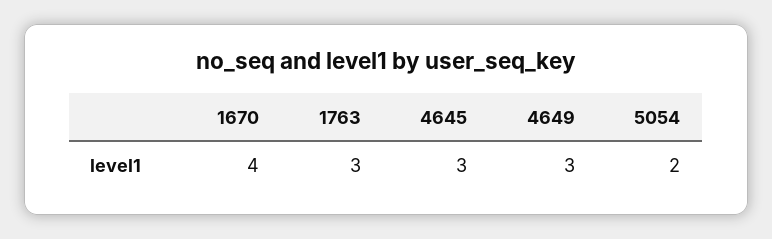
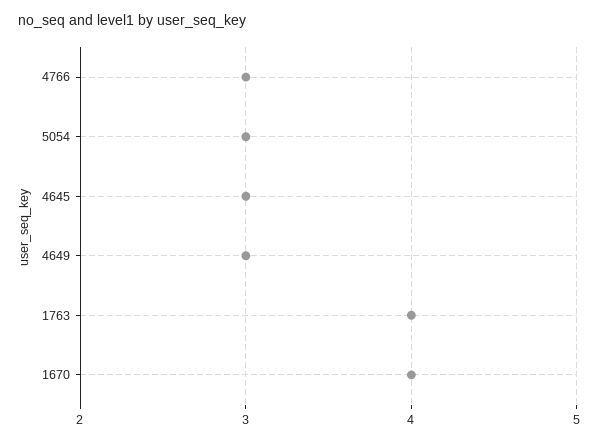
  {
    "1670": 4,
-   "1763": 3,
+   "1763": 4,
    "4645": 3,
    "4649": 3,
-   "5054": 2
+   "5054": 3,
+   "4766": 3
  }

